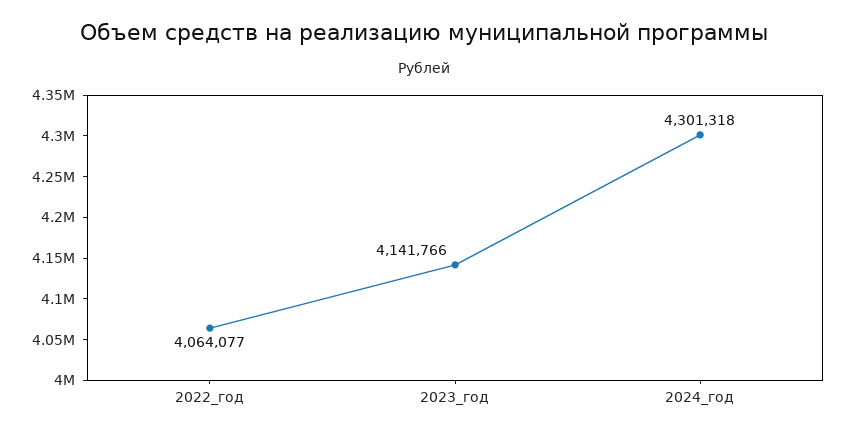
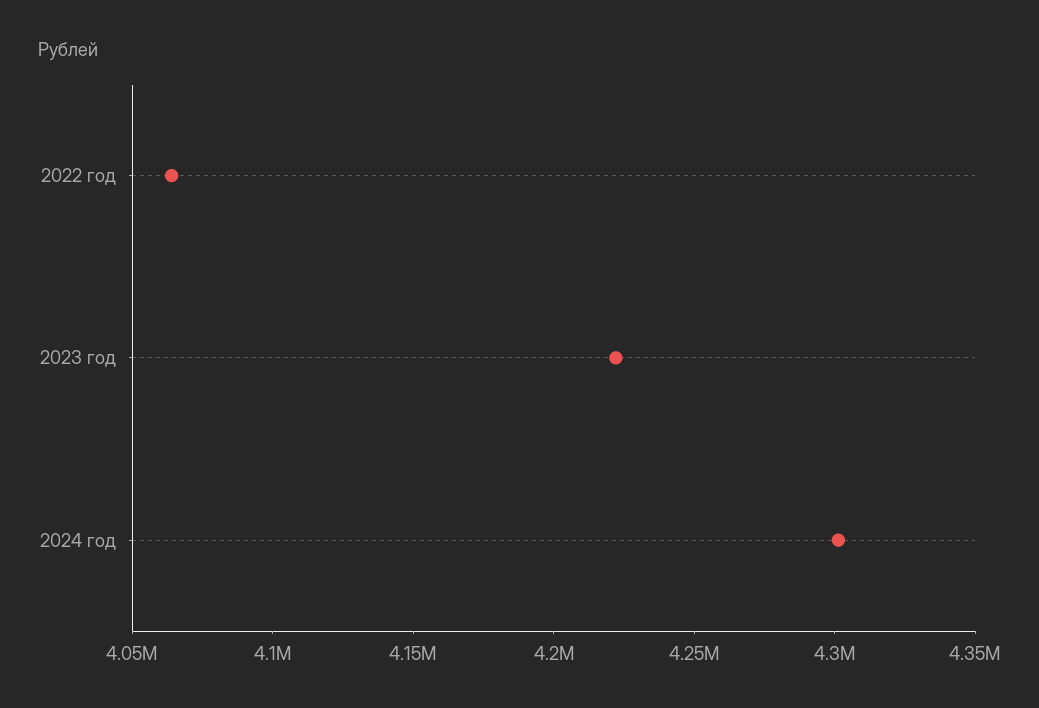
  {
    "2022_год": 4064077,
-   "2023_год": 4141766,
+   "2023_год": 4220000,
    "2024_год": 4301318
  }

